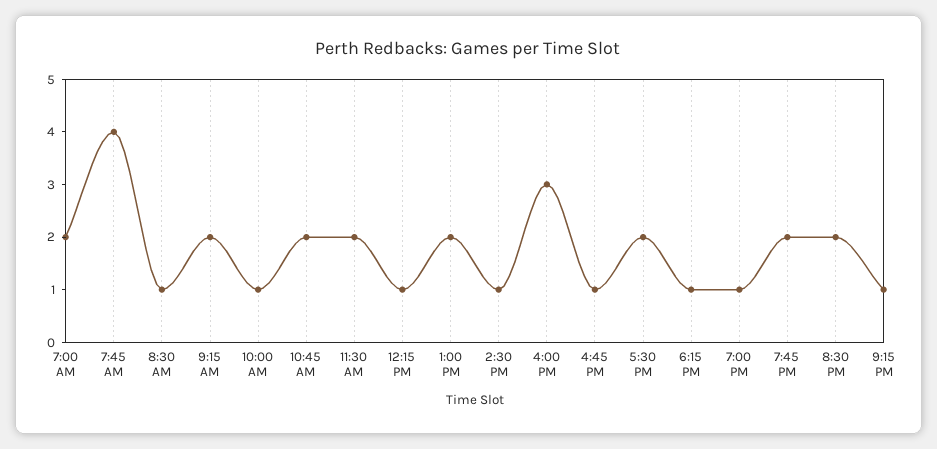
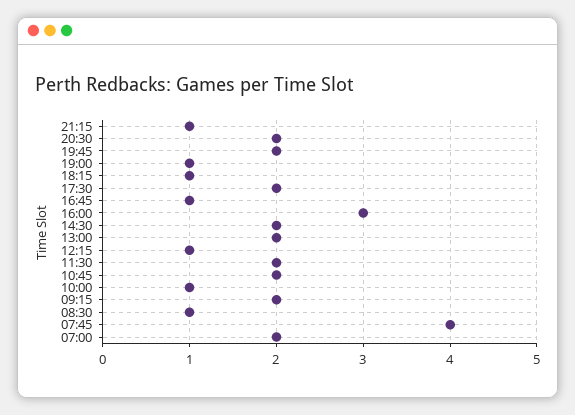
  {
    "7:00 AM": 2,
    "7:45 AM": 4,
    "8:30 AM": 1,
    "9:15 AM": 2,
    "10:00 AM": 1,
    "10:45 AM": 2,
    "11:30 AM": 2,
    "12:15 PM": 1,
    "1:00 PM": 2,
-   "2:30 PM": 1,
+   "2:30 PM": 2,
    "4:00 PM": 3,
    "4:45 PM": 1,
    "5:30 PM": 2,
    "6:15 PM": 1,
    "7:00 PM": 1,
    "7:45 PM": 2,
    "8:30 PM": 2,
    "9:15 PM": 1
  }

